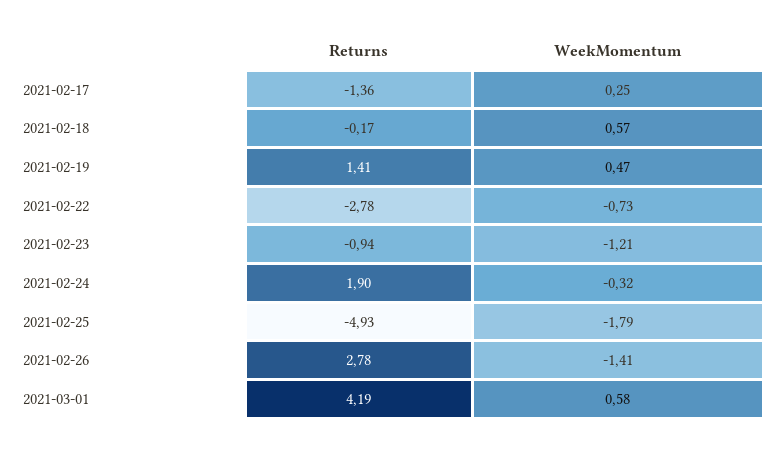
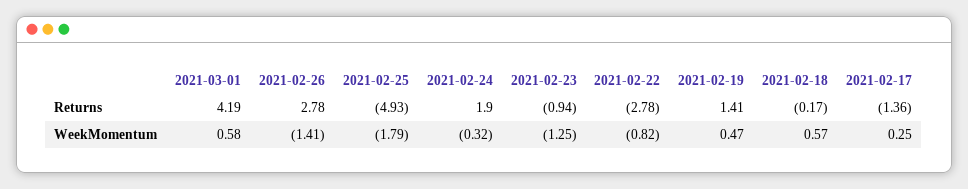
  {
    "Returns": {
      "2021-02-17": -1.36,
      "2021-02-18": -0.17,
      "2021-02-19": 1.41,
      "2021-02-22": -2.78,
      "2021-02-23": -0.94,
      "2021-02-24": 1.9,
      "2021-02-25": -4.93,
      "2021-02-26": 2.78,
      "2021-03-01": 4.19
    },
    "WeekMomentum": {
      "2021-02-17": 0.25,
      "2021-02-18": 0.57,
      "2021-02-19": 0.47,
-     "2021-02-22": -0.73,
+     "2021-02-22": -0.82,
-     "2021-02-23": -1.21,
+     "2021-02-23": -1.25,
      "2021-02-24": -0.32,
      "2021-02-25": -1.79,
      "2021-02-26": -1.41,
      "2021-03-01": 0.58
    }
  }

